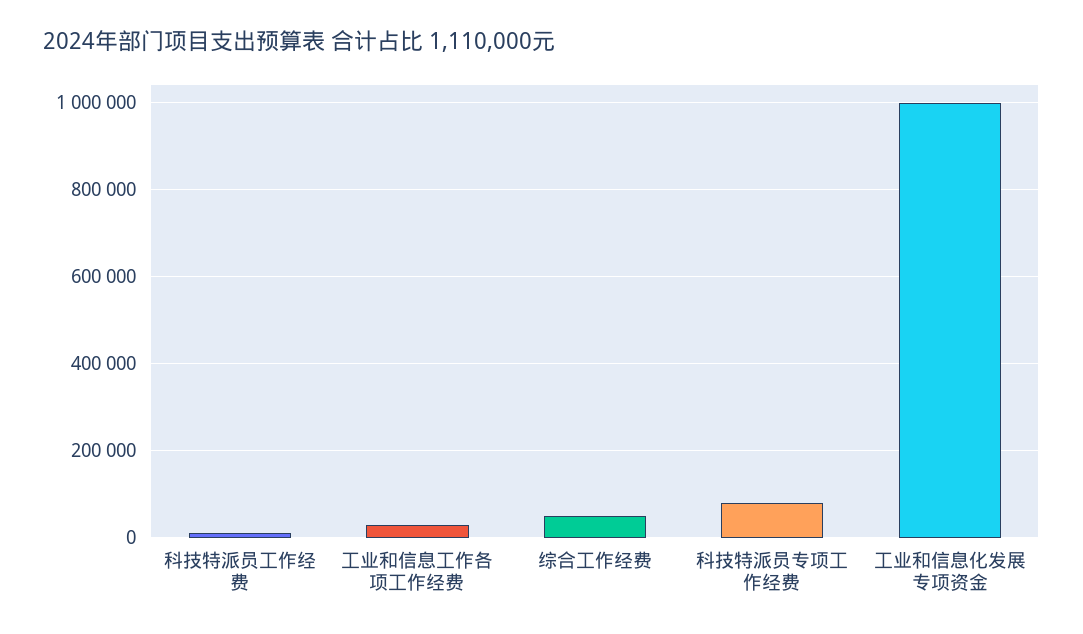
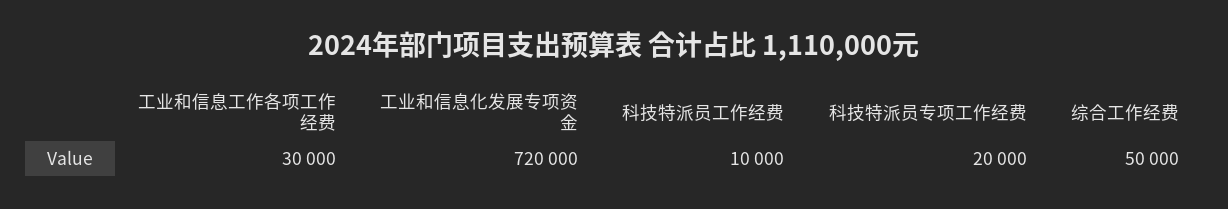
  {
    "科技特派员工作经费": 10000,
    "工业和信息工作各项工作经费": 30000,
    "综合工作经费": 50000,
-   "科技特派员专项工作经费": 80000,
+   "科技特派员专项工作经费": 20000,
-   "工业和信息化发展专项资金": 1000000
+   "工业和信息化发展专项资金": 720000
  }

